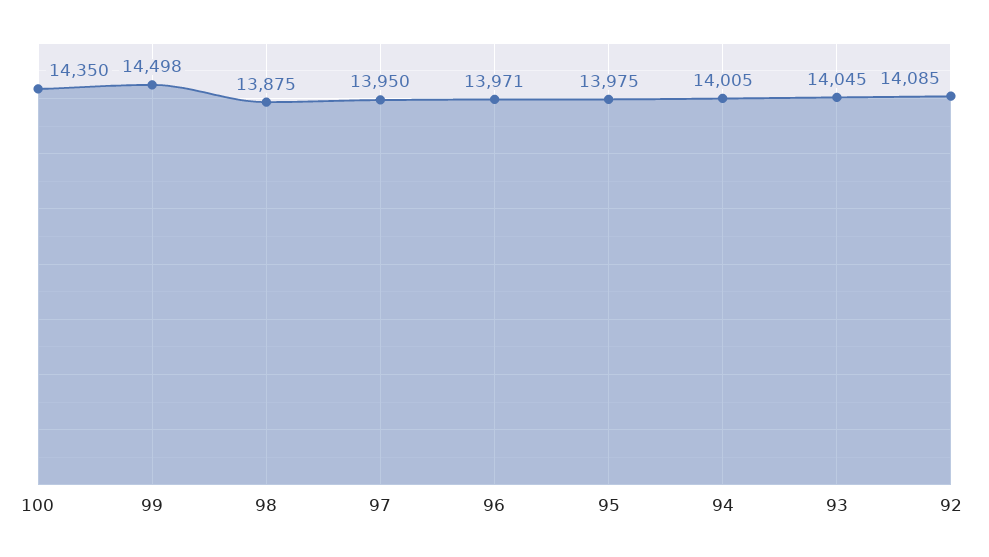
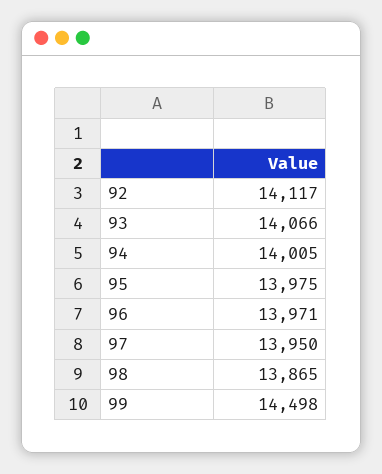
  {
-   "100": 14350,
    "99": 14498,
-   "98": 13875,
+   "98": 13865,
    "97": 13950,
    "96": 13971,
    "95": 13975,
    "94": 14005,
-   "93": 14045,
+   "93": 14066,
-   "92": 14085
+   "92": 14117
  }

